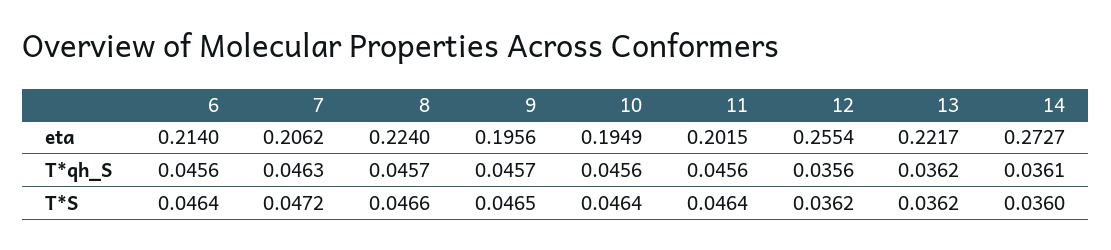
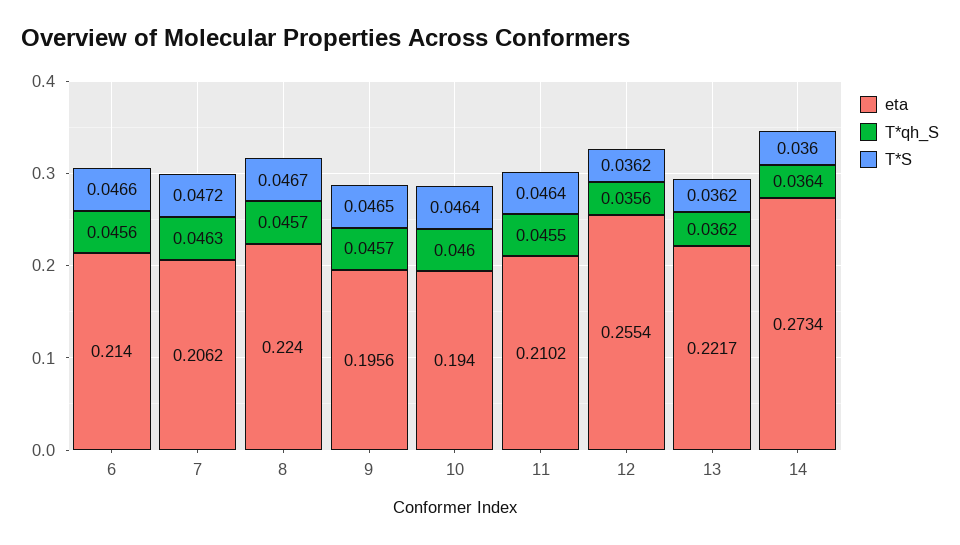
  {
    "eta": {
      "6": 0.214,
      "7": 0.2062,
      "8": 0.224,
      "9": 0.1956,
-     "10": 0.1949,
+     "10": 0.194,
-     "11": 0.2015,
+     "11": 0.2102,
      "12": 0.2554,
      "13": 0.2217,
-     "14": 0.2727
+     "14": 0.2734
    },
    "T*qh_S": {
      "6": 0.0456,
      "7": 0.0463,
      "8": 0.0457,
      "9": 0.0457,
-     "10": 0.0456,
+     "10": 0.046,
-     "11": 0.0456,
+     "11": 0.0455,
      "12": 0.0356,
      "13": 0.0362,
-     "14": 0.0361
+     "14": 0.0364
    },
    "T*S": {
-     "6": 0.0464,
+     "6": 0.0466,
      "7": 0.0472,
-     "8": 0.0466,
+     "8": 0.0467,
      "9": 0.0465,
      "10": 0.0464,
      "11": 0.0464,
      "12": 0.0362,
      "13": 0.0362,
      "14": 0.036
    }
  }

